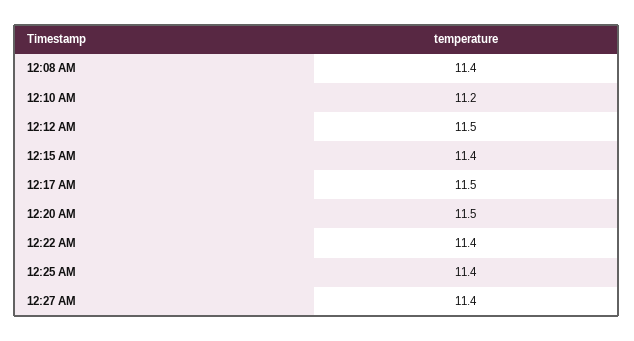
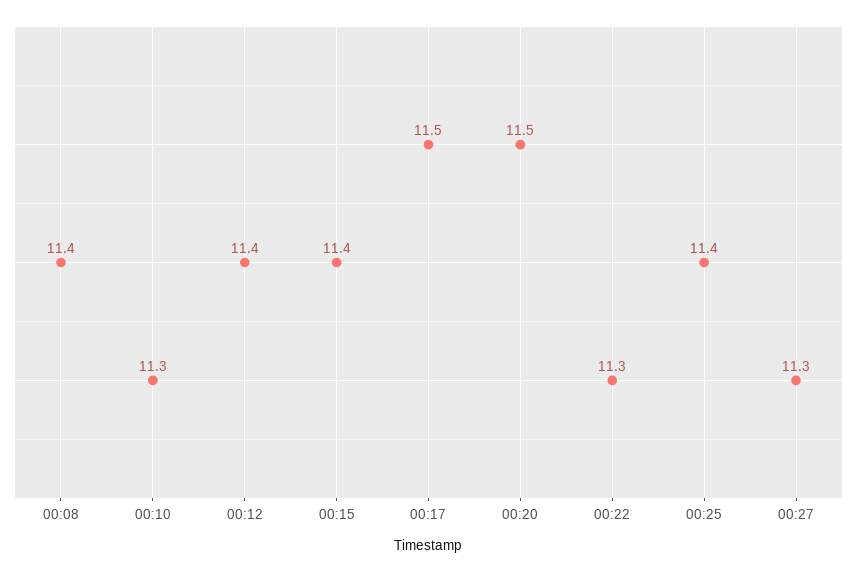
  {
    "12:08 AM": 11.4,
-   "12:10 AM": 11.2,
+   "12:10 AM": 11.3,
-   "12:12 AM": 11.5,
+   "12:12 AM": 11.4,
    "12:15 AM": 11.4,
    "12:17 AM": 11.5,
    "12:20 AM": 11.5,
-   "12:22 AM": 11.4,
+   "12:22 AM": 11.3,
    "12:25 AM": 11.4,
-   "12:27 AM": 11.4
+   "12:27 AM": 11.3
  }

